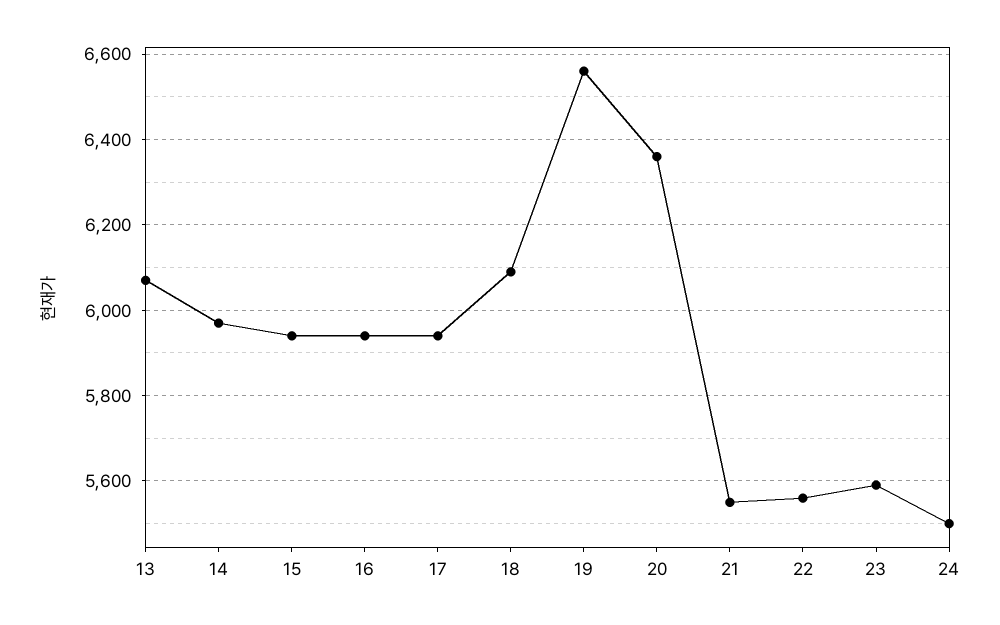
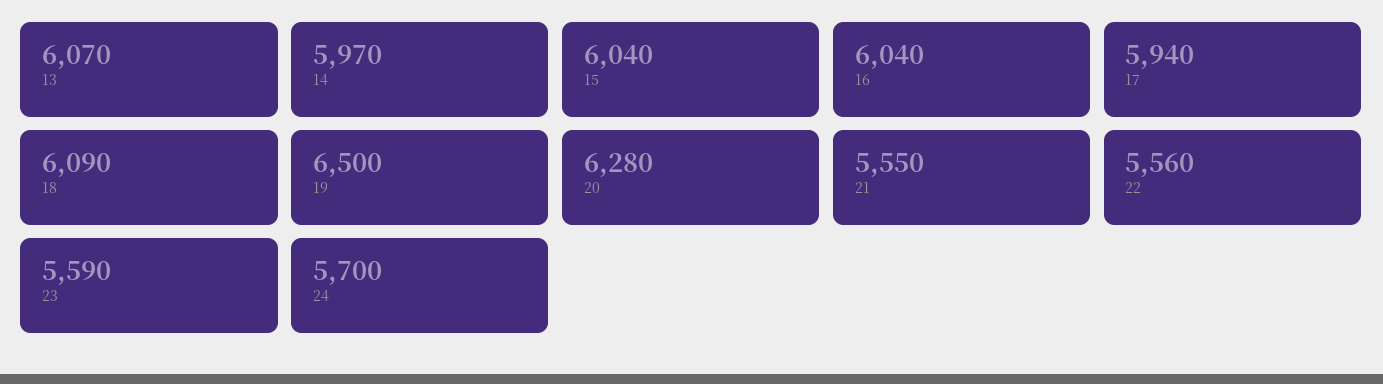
  {
    "13": 6070,
    "14": 5970,
-   "15": 5940,
+   "15": 6040,
-   "16": 5940,
+   "16": 6040,
    "17": 5940,
    "18": 6090,
-   "19": 6560,
+   "19": 6500,
-   "20": 6360,
+   "20": 6280,
    "21": 5550,
    "22": 5560,
    "23": 5590,
-   "24": 5500
+   "24": 5700
  }

